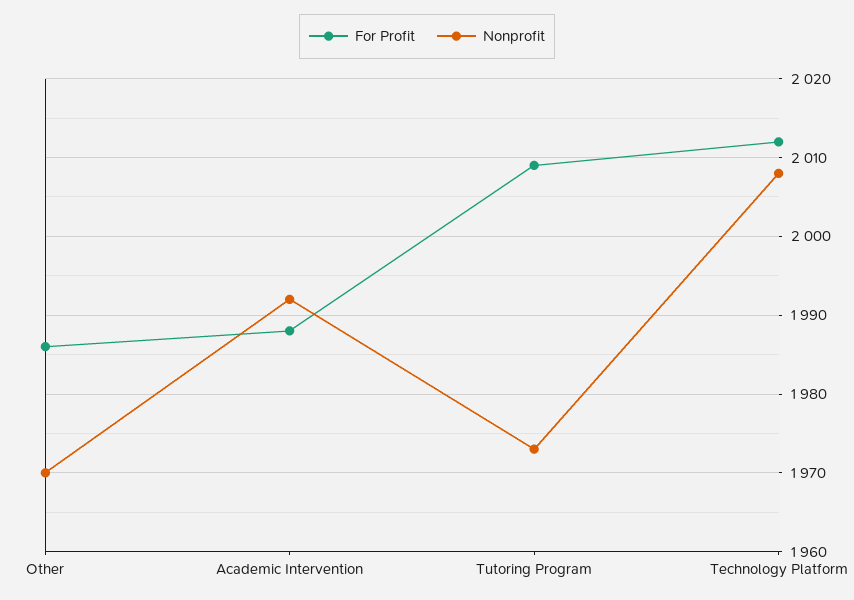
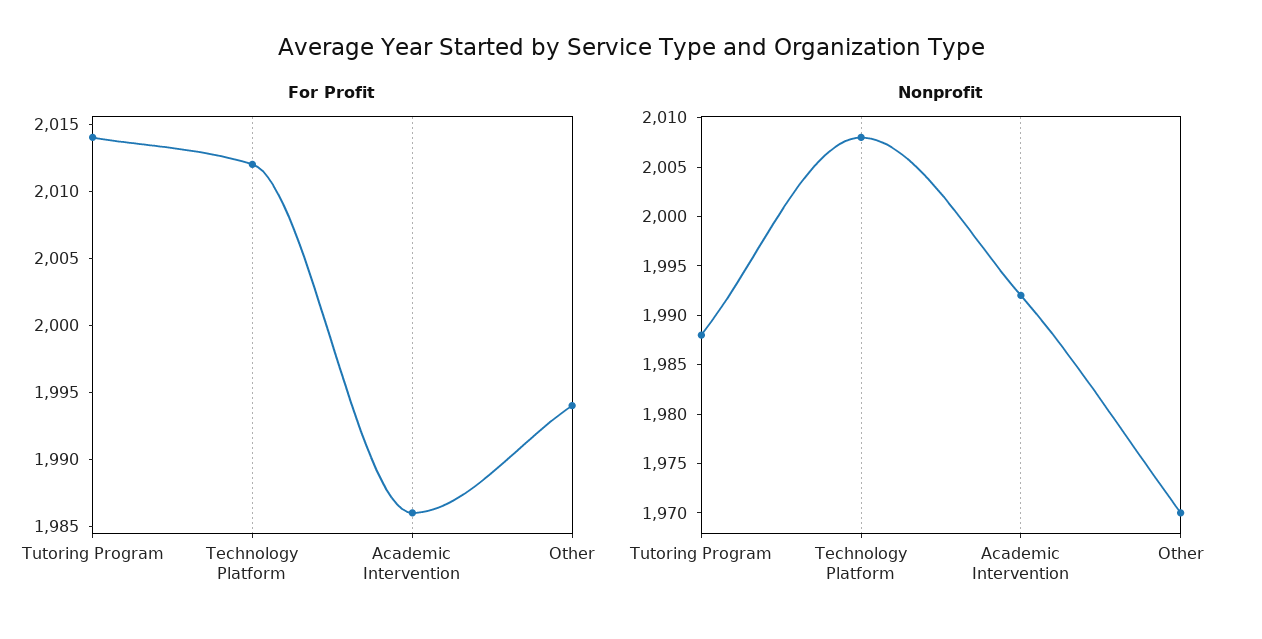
  {
    "For Profit": {
-     "Other": 1986,
+     "Other": 1994,
-     "Academic Intervention": 1988,
+     "Academic Intervention": 1986,
-     "Tutoring Program": 2009,
+     "Tutoring Program": 2014,
      "Technology Platform": 2012
    },
    "Nonprofit": {
      "Other": 1970,
      "Academic Intervention": 1992,
-     "Tutoring Program": 1973,
+     "Tutoring Program": 1988,
      "Technology Platform": 2008
    }
  }

